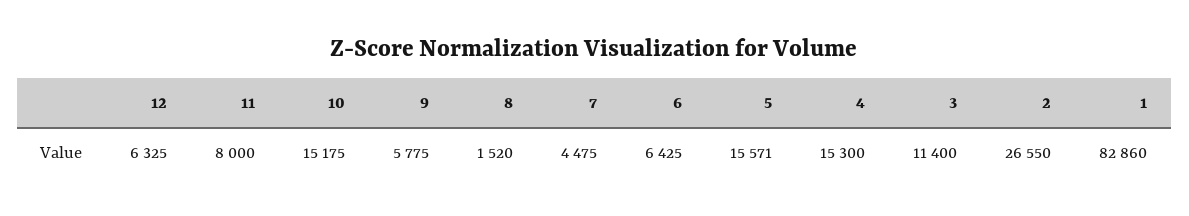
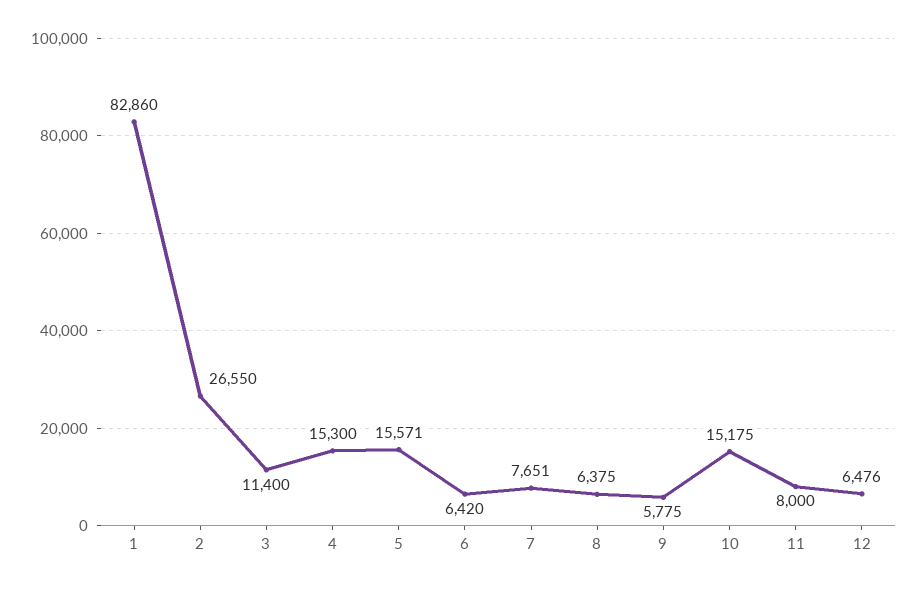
  {
-   "12": 6325,
+   "12": 6476,
    "11": 8000,
    "10": 15175,
    "9": 5775,
-   "8": 1520,
+   "8": 6375,
-   "7": 4475,
+   "7": 7651,
-   "6": 6425,
+   "6": 6420,
    "5": 15571,
    "4": 15300,
    "3": 11400,
    "2": 26550,
    "1": 82860
  }

